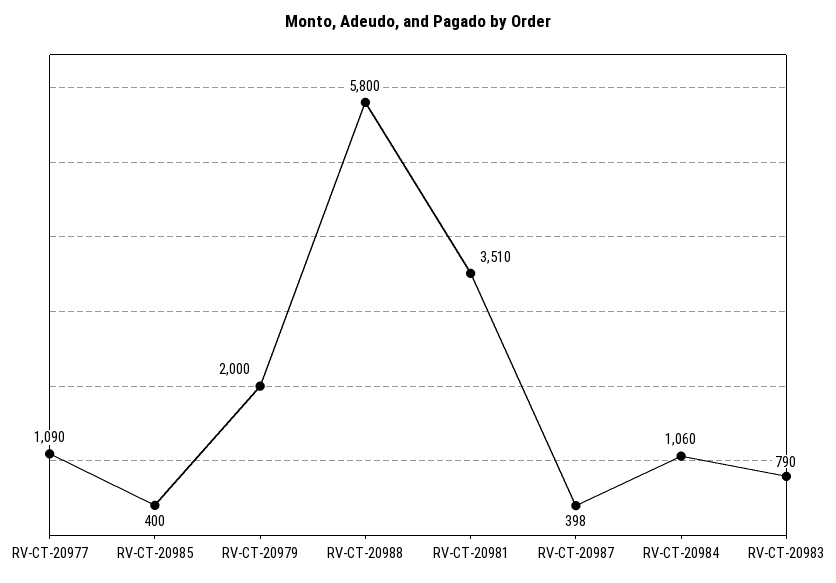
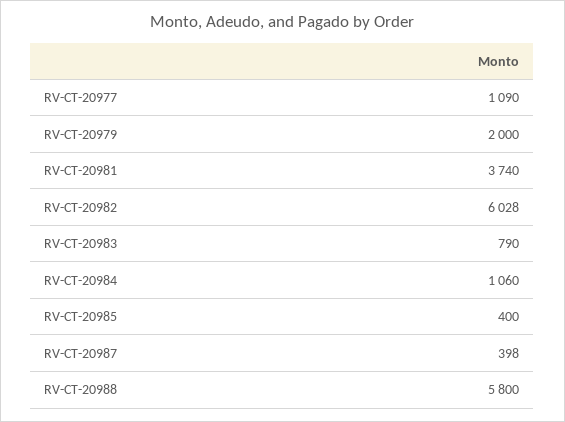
  {
    "RV-CT-20977": 1090,
    "RV-CT-20985": 400,
    "RV-CT-20979": 2000,
    "RV-CT-20988": 5800,
-   "RV-CT-20981": 3510,
+   "RV-CT-20981": 3740,
    "RV-CT-20987": 398,
    "RV-CT-20984": 1060,
-   "RV-CT-20983": 790
+   "RV-CT-20983": 790,
+   "RV-CT-20982": 6028
  }

